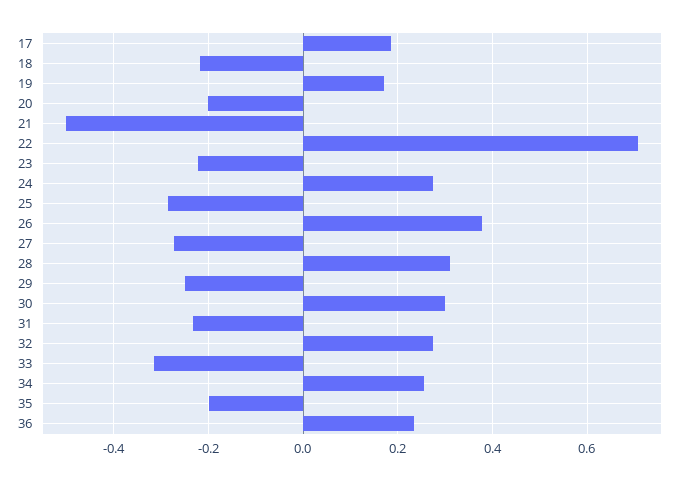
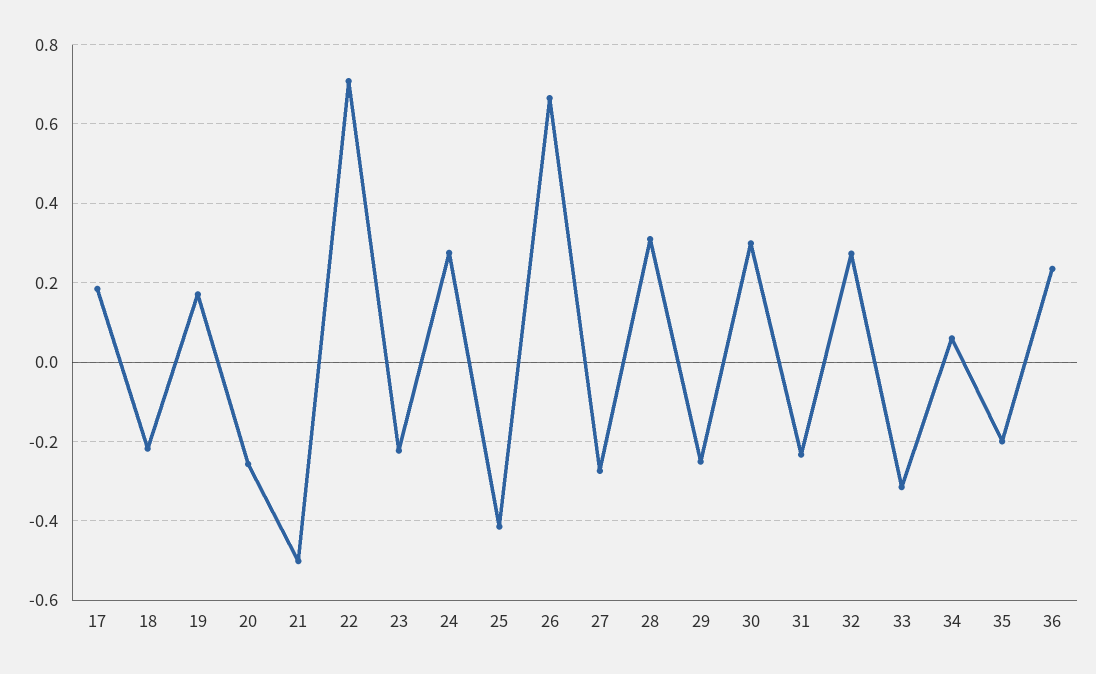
  {
    "17": 0.18,
    "18": -0.22,
    "19": 0.18,
-   "20": -0.2,
+   "20": -0.26,
    "21": -0.5,
    "22": 0.7,
    "23": -0.22,
    "24": 0.28,
-   "25": -0.28,
+   "25": -0.42,
-   "26": 0.38,
+   "26": 0.66,
    "27": -0.28,
    "28": 0.3,
    "29": -0.26,
    "30": 0.3,
    "31": -0.24,
    "32": 0.28,
    "33": -0.32,
-   "34": 0.26,
+   "34": 0.06,
    "35": -0.2,
    "36": 0.24
  }

